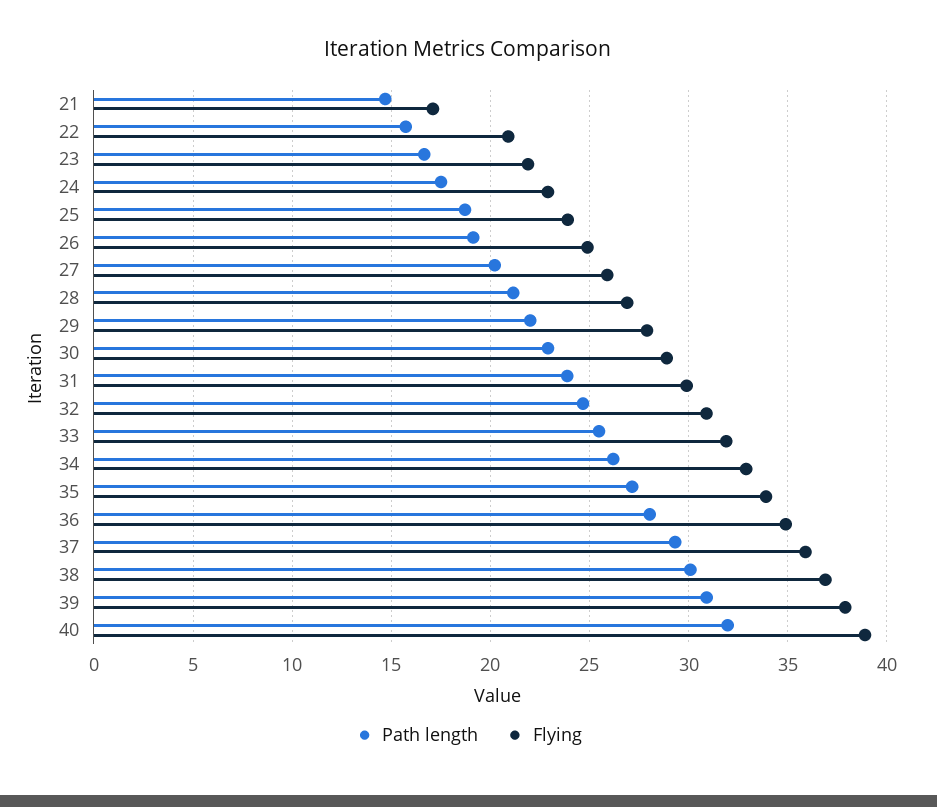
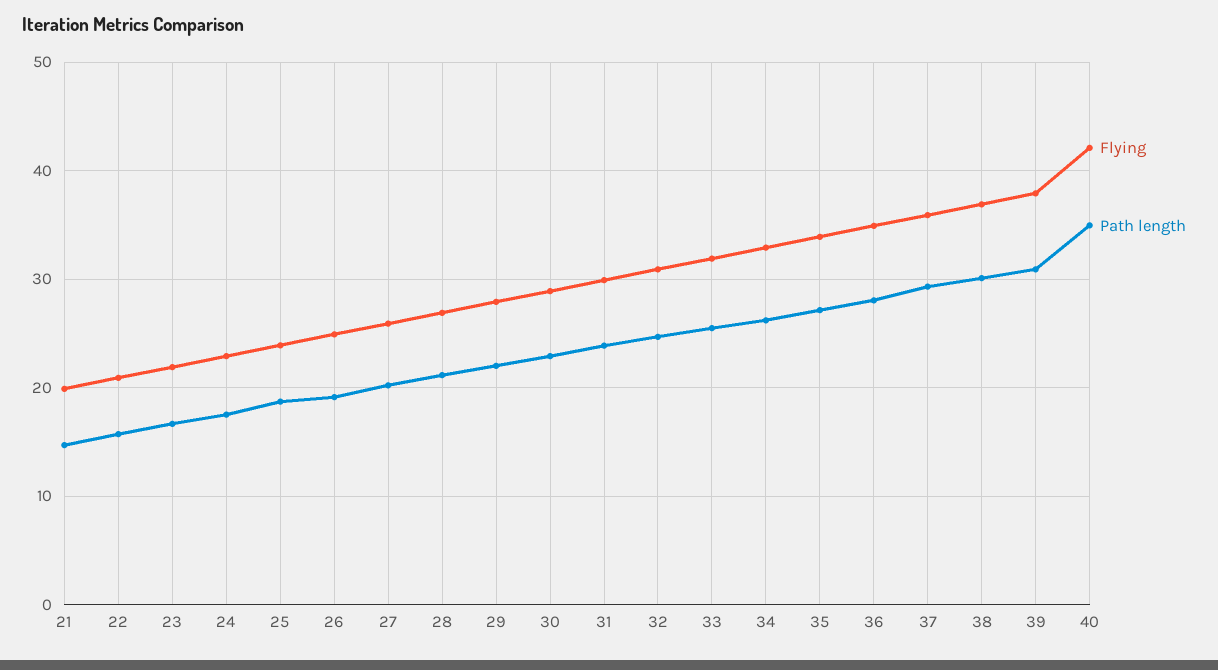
  {
    "Path length": {
      "21": 14.5,
      "22": 15.5,
      "23": 16.5,
      "24": 17.5,
      "25": 18.5,
      "26": 19,
      "27": 20,
      "28": 21,
      "29": 22,
      "30": 23,
      "31": 24,
      "32": 24.5,
      "33": 25.5,
      "34": 26,
      "35": 27,
      "36": 28,
      "37": 29.5,
      "38": 30,
      "39": 31,
-     "40": 32
+     "40": 35
    },
    "Flying": {
-     "21": 17,
+     "21": 20,
      "22": 21,
      "23": 22,
      "24": 23,
      "25": 24,
      "26": 25,
      "27": 26,
      "28": 27,
      "29": 28,
      "30": 29,
      "31": 30,
      "32": 31,
      "33": 32,
      "34": 33,
      "35": 34,
      "36": 35,
      "37": 36,
      "38": 37,
      "39": 38,
-     "40": 39
+     "40": 42
    }
  }

